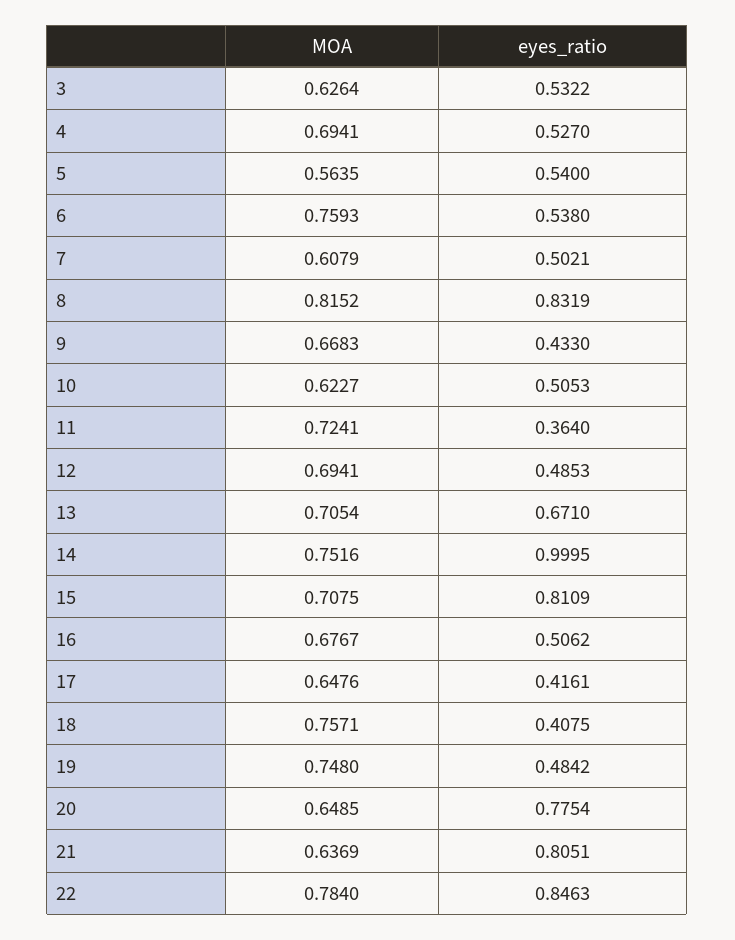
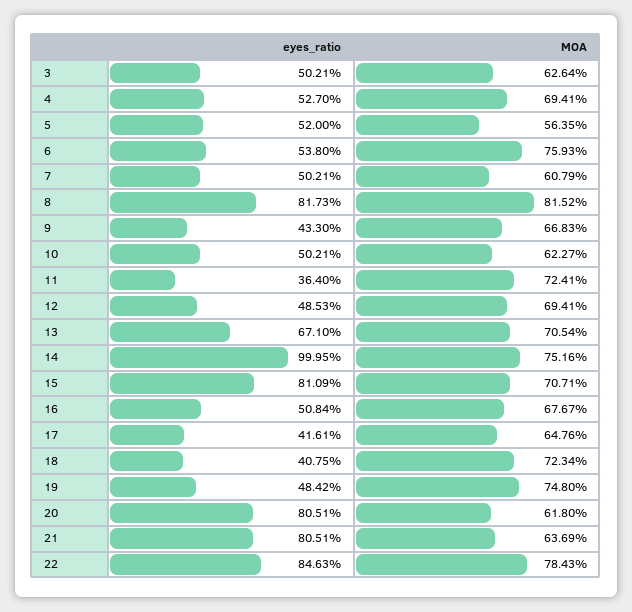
  {
    "MOA": {
      "3": 0.6264,
      "4": 0.6941,
      "5": 0.5635,
      "6": 0.7593,
      "7": 0.6079,
      "8": 0.8152,
      "9": 0.6683,
      "10": 0.6227,
      "11": 0.7241,
      "12": 0.6941,
      "13": 0.7054,
      "14": 0.7516,
-     "15": 0.7075,
+     "15": 0.7071,
      "16": 0.6767,
      "17": 0.6476,
-     "18": 0.7571,
+     "18": 0.7234,
      "19": 0.748,
-     "20": 0.6485,
+     "20": 0.618,
      "21": 0.6369,
-     "22": 0.784
+     "22": 0.7843
    },
    "eyes_ratio": {
-     "3": 0.5322,
+     "3": 0.5021,
      "4": 0.527,
-     "5": 0.54,
+     "5": 0.52,
      "6": 0.538,
      "7": 0.5021,
-     "8": 0.8319,
+     "8": 0.8173,
      "9": 0.433,
-     "10": 0.5053,
+     "10": 0.5021,
      "11": 0.364,
      "12": 0.4853,
      "13": 0.671,
      "14": 0.9995,
      "15": 0.8109,
-     "16": 0.5062,
+     "16": 0.5084,
      "17": 0.4161,
      "18": 0.4075,
      "19": 0.4842,
-     "20": 0.7754,
+     "20": 0.8051,
      "21": 0.8051,
      "22": 0.8463
    }
  }

